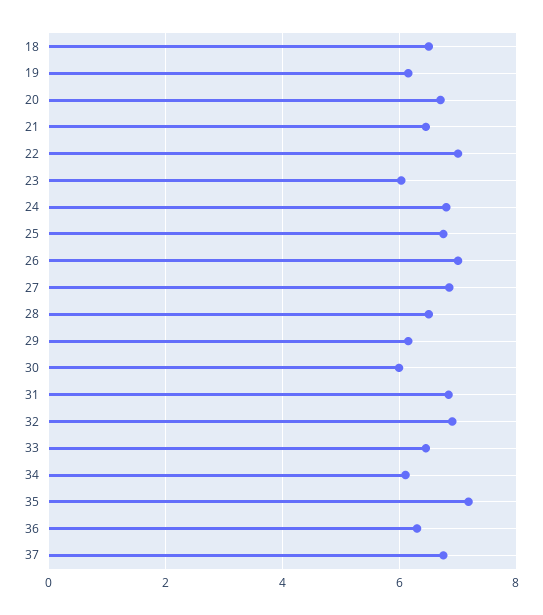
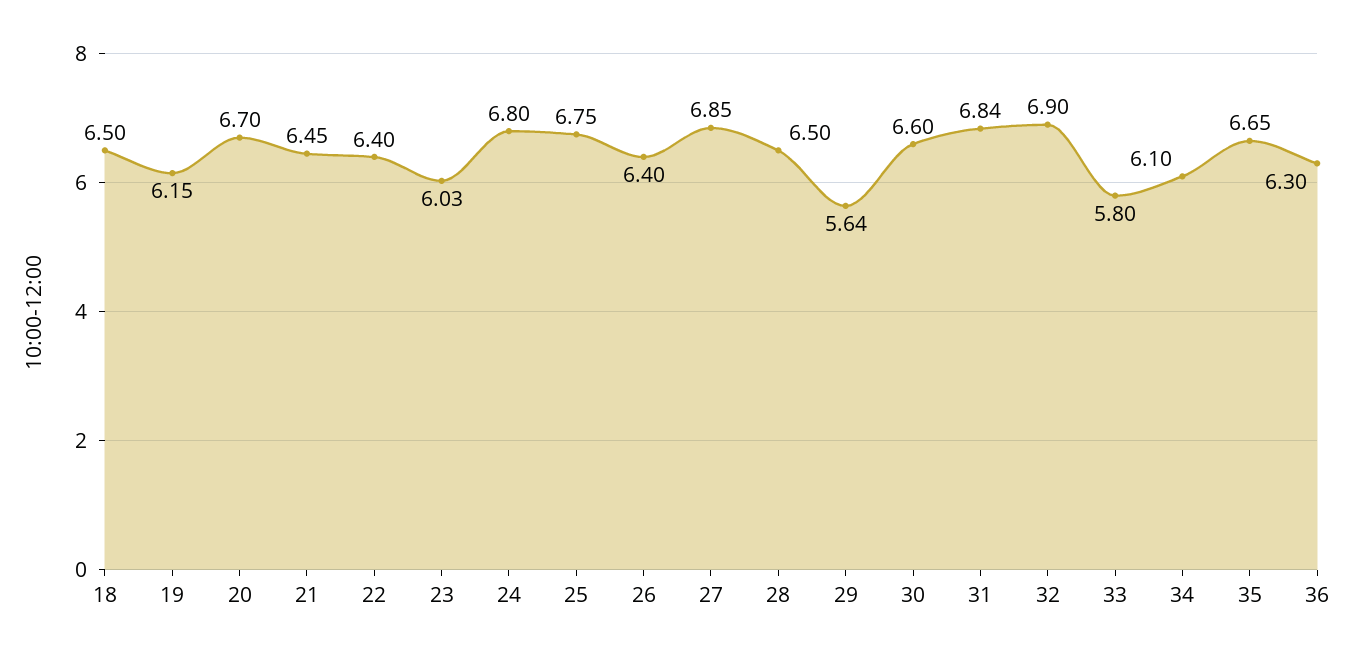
  {
    "18": 6.5,
    "19": 6.15,
    "20": 6.7,
    "21": 6.45,
-   "22": 7,
+   "22": 6.4,
    "23": 6.03,
    "24": 6.8,
    "25": 6.75,
-   "26": 7,
+   "26": 6.4,
    "27": 6.85,
    "28": 6.5,
-   "29": 6.2,
+   "29": 5.64,
-   "30": 6,
+   "30": 6.6,
    "31": 6.84,
    "32": 6.9,
-   "33": 6.4,
+   "33": 5.8,
    "34": 6.1,
-   "35": 7.2,
+   "35": 6.65,
-   "36": 6.3,
+   "36": 6.3
-   "37": 6.8
  }

